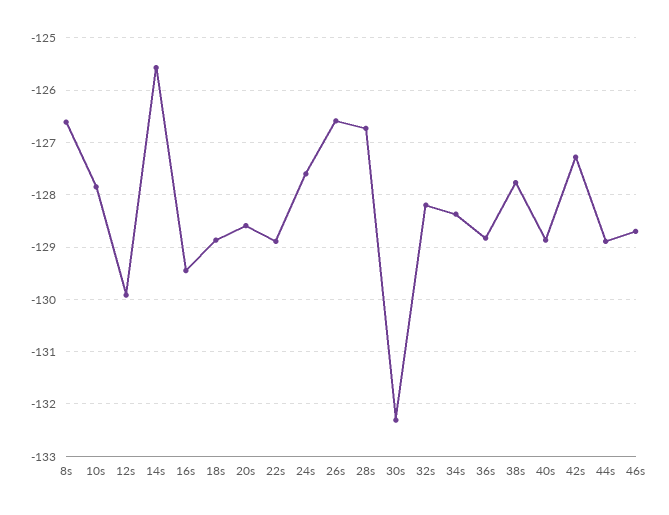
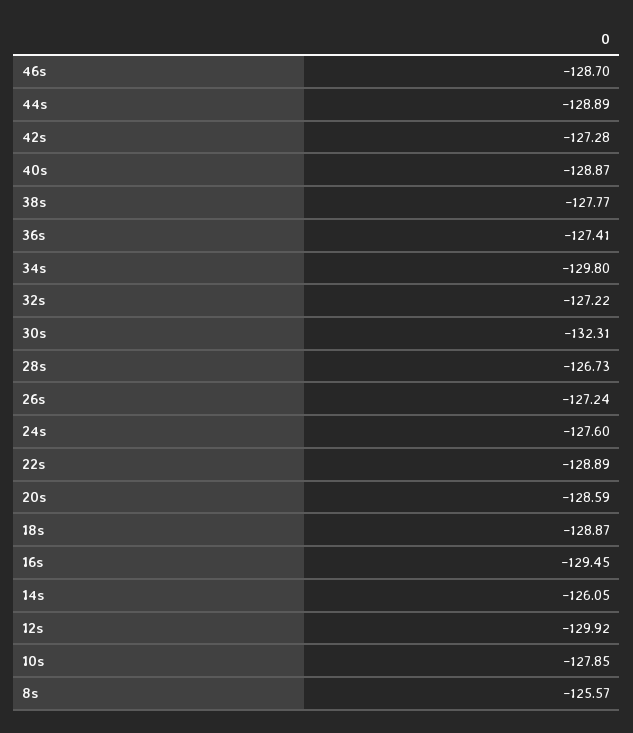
  {
-   "8s": -126.6,
+   "8s": -125.57,
    "10s": -127.85,
    "12s": -129.92,
-   "14s": -125.6,
+   "14s": -126.05,
    "16s": -129.45,
    "18s": -128.87,
    "20s": -128.59,
    "22s": -128.89,
    "24s": -127.6,
-   "26s": -126.6,
+   "26s": -127.24,
    "28s": -126.73,
    "30s": -132.31,
-   "32s": -128.2,
+   "32s": -127.22,
-   "34s": -128.4,
+   "34s": -129.8,
-   "36s": -128.8,
+   "36s": -127.41,
    "38s": -127.77,
    "40s": -128.87,
    "42s": -127.28,
    "44s": -128.89,
    "46s": -128.7
  }

